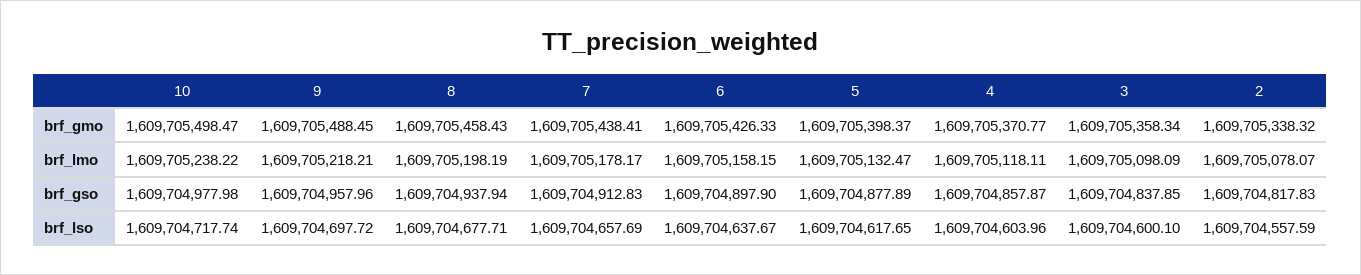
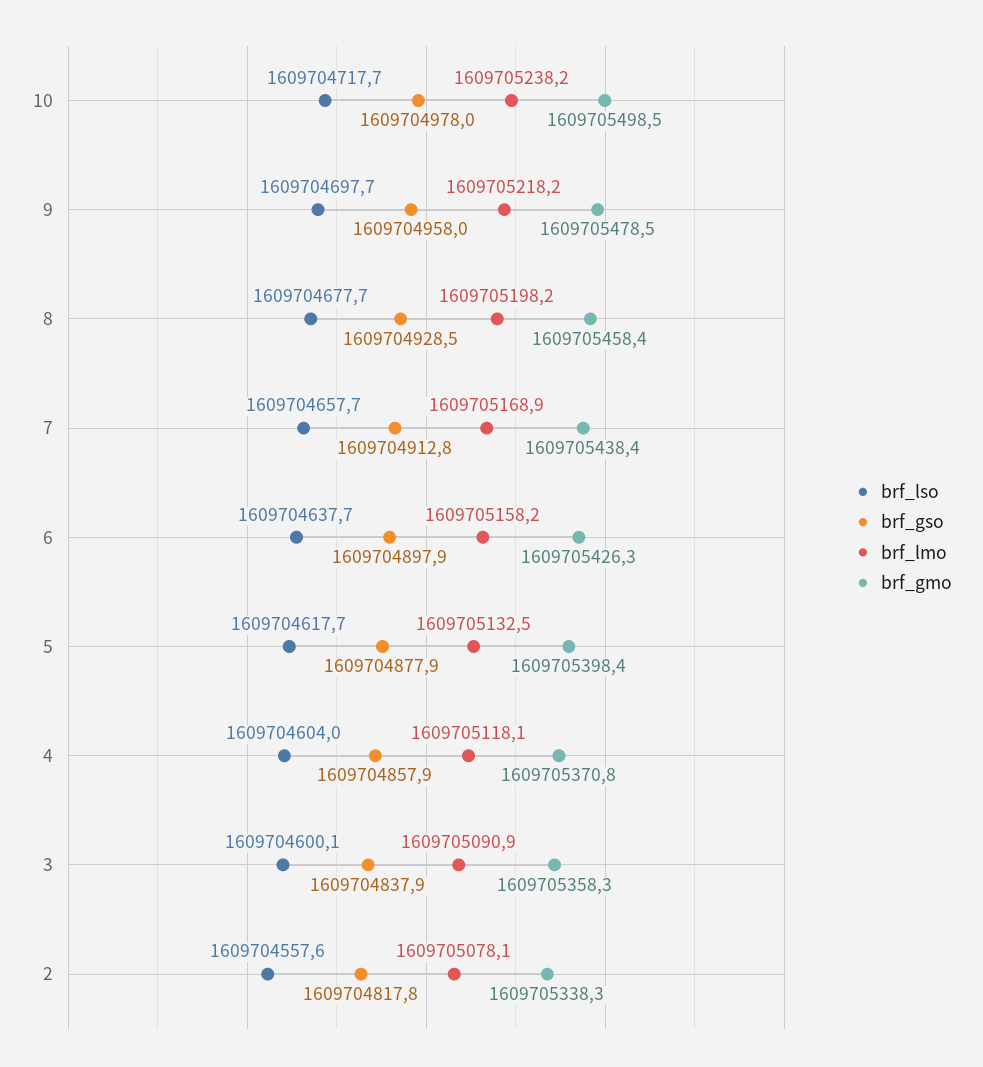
  {
    "brf_gmo": {
      "10": 1609705498.47,
-     "9": 1609705488.45,
+     "9": 1609705478.5,
      "8": 1609705458.43,
      "7": 1609705438.41,
      "6": 1609705426.33,
      "5": 1609705398.37,
      "4": 1609705370.77,
      "3": 1609705358.34,
      "2": 1609705338.32
    },
    "brf_lmo": {
      "10": 1609705238.22,
      "9": 1609705218.21,
      "8": 1609705198.19,
-     "7": 1609705178.17,
+     "7": 1609705168.9,
      "6": 1609705158.15,
      "5": 1609705132.47,
      "4": 1609705118.11,
-     "3": 1609705098.09,
+     "3": 1609705090.9,
      "2": 1609705078.07
    },
    "brf_gso": {
      "10": 1609704977.98,
      "9": 1609704957.96,
-     "8": 1609704937.94,
+     "8": 1609704928.5,
      "7": 1609704912.83,
      "6": 1609704897.9,
      "5": 1609704877.89,
      "4": 1609704857.87,
      "3": 1609704837.85,
      "2": 1609704817.83
    },
    "brf_lso": {
      "10": 1609704717.74,
      "9": 1609704697.72,
      "8": 1609704677.71,
      "7": 1609704657.69,
      "6": 1609704637.67,
      "5": 1609704617.65,
      "4": 1609704603.96,
      "3": 1609704600.1,
      "2": 1609704557.59
    }
  }

